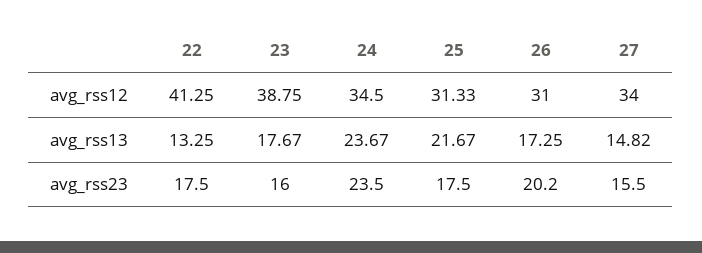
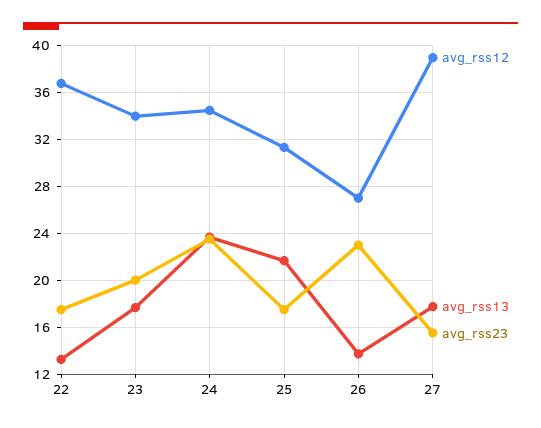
  {
    "avg_rss12": {
-     "22": 41.25,
+     "22": 37,
-     "23": 38.75,
+     "23": 34,
      "24": 34.5,
      "25": 31.33,
-     "26": 31,
+     "26": 27,
-     "27": 34
+     "27": 39
    },
    "avg_rss13": {
      "22": 13.25,
      "23": 17.67,
      "24": 23.67,
      "25": 21.67,
-     "26": 17.25,
+     "26": 14,
-     "27": 14.82
+     "27": 18
    },
    "avg_rss23": {
      "22": 17.5,
-     "23": 16,
+     "23": 20,
      "24": 23.5,
      "25": 17.5,
-     "26": 20.2,
+     "26": 23,
      "27": 15.5
    }
  }

